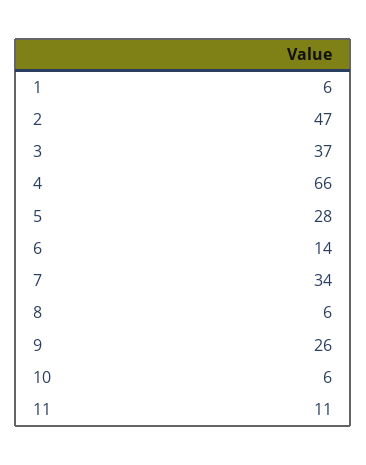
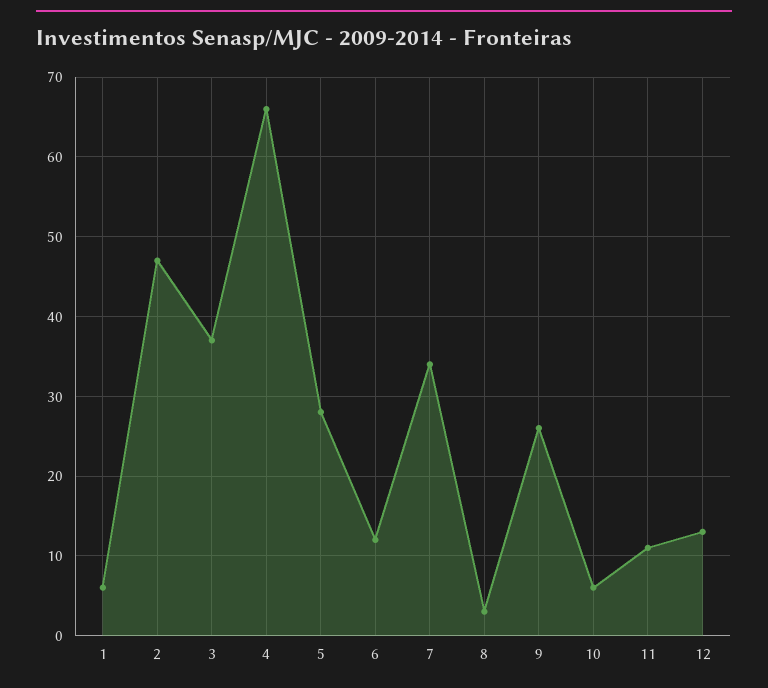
  {
    "1": 6,
    "2": 47,
    "3": 37,
    "4": 66,
    "5": 28,
-   "6": 14,
+   "6": 12,
    "7": 34,
-   "8": 6,
+   "8": 3,
    "9": 26,
    "10": 6,
-   "11": 11
+   "11": 11,
+   "12": 13
  }

